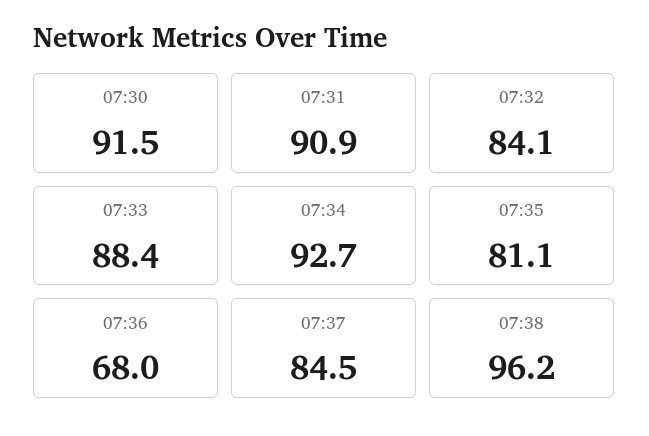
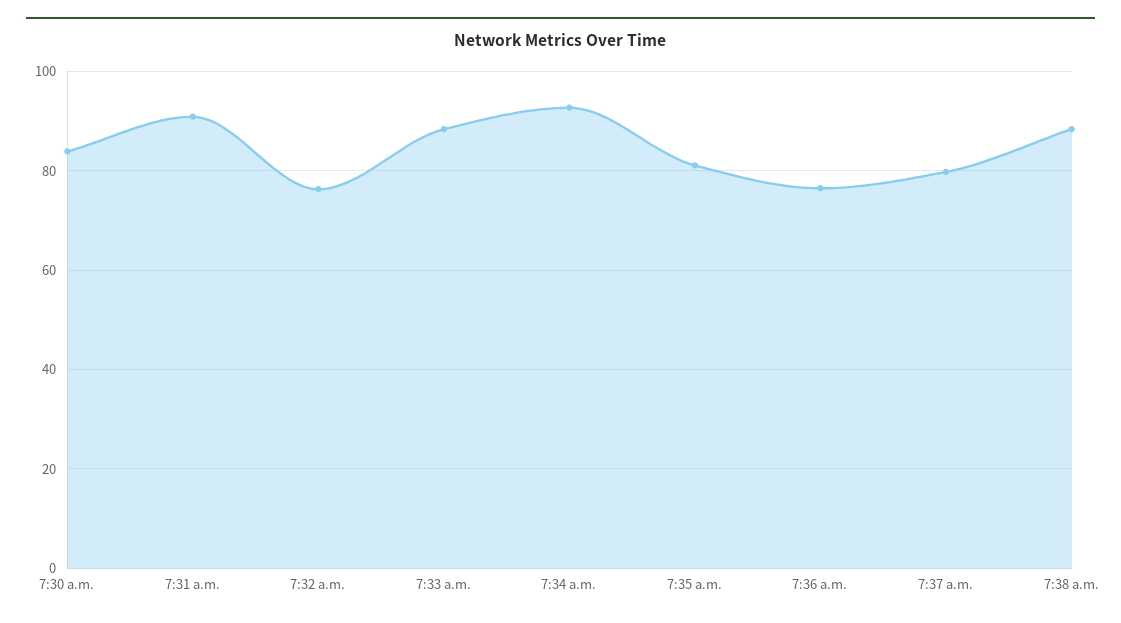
  {
-   "07:30": 91.5,
+   "07:30": 84,
    "07:31": 90.9,
-   "07:32": 84.1,
+   "07:32": 76,
    "07:33": 88.4,
    "07:34": 92.7,
    "07:35": 81.1,
-   "07:36": 68,
+   "07:36": 76,
-   "07:37": 84.5,
+   "07:37": 80,
-   "07:38": 96.2
+   "07:38": 88
  }

